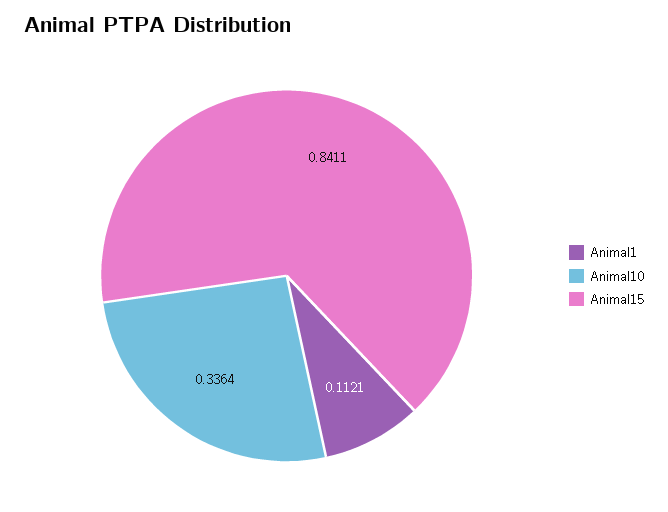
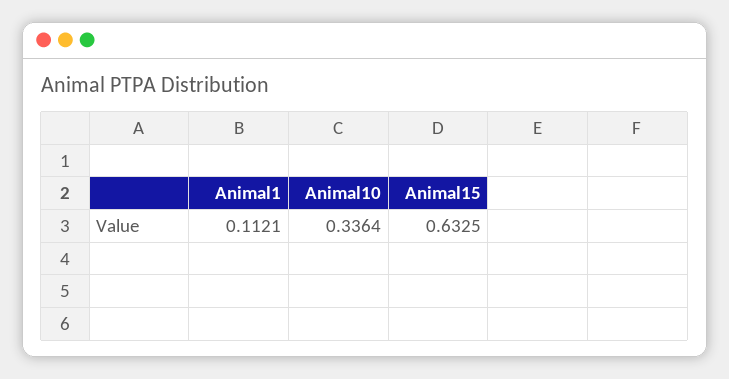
  {
    "Animal1": 0.1121,
    "Animal10": 0.3364,
-   "Animal15": 0.8411
+   "Animal15": 0.6325
  }

